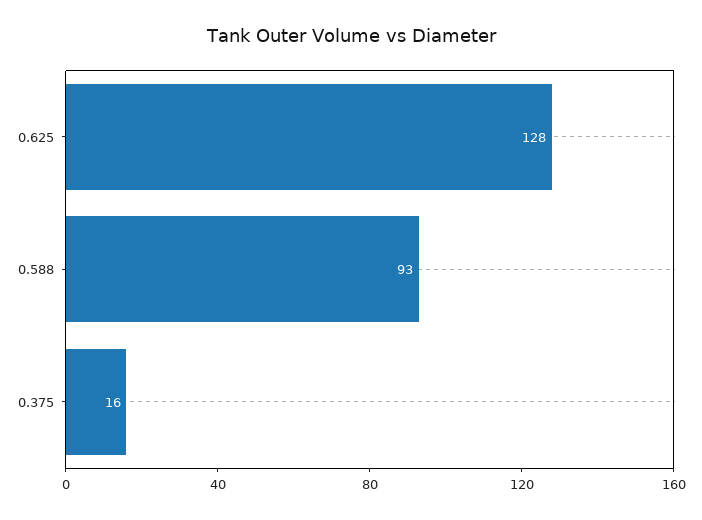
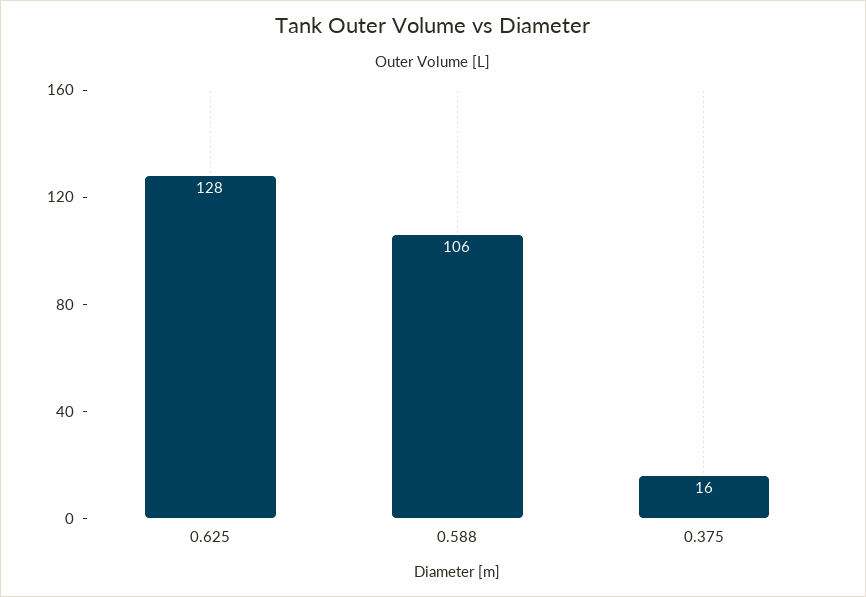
  {
    "0.625": 128,
-   "0.588": 93,
+   "0.588": 106,
    "0.375": 16
  }

